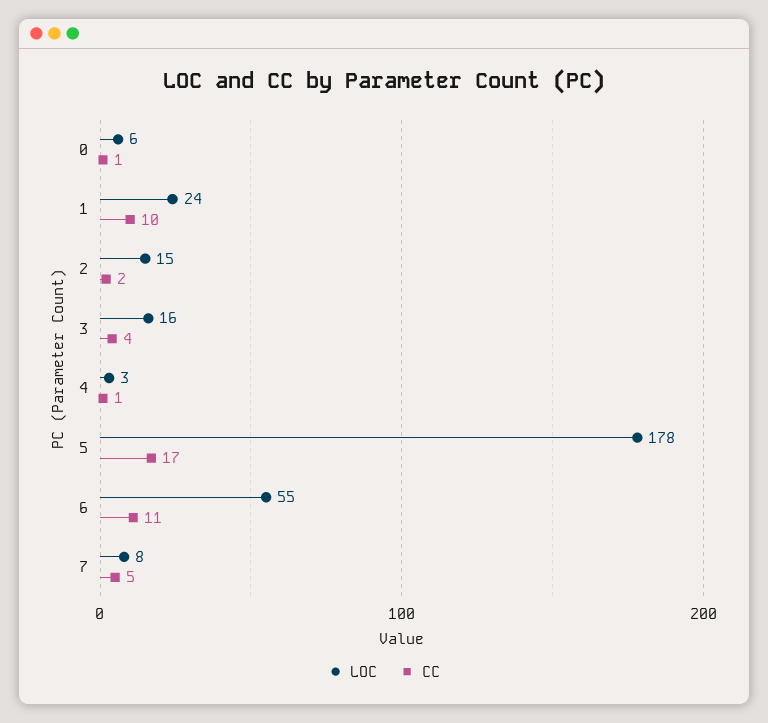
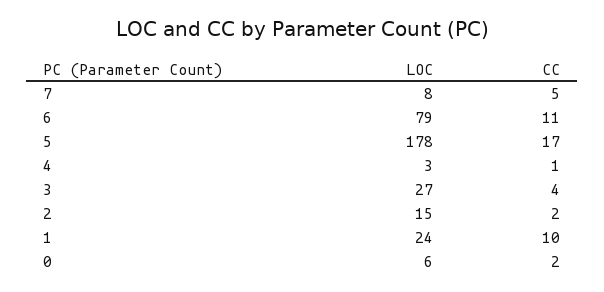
  {
    "LOC": {
      "0": 6,
      "1": 24,
      "2": 15,
-     "3": 16,
+     "3": 27,
      "4": 3,
      "5": 178,
-     "6": 55,
+     "6": 79,
      "7": 8
    },
    "CC": {
-     "0": 1,
+     "0": 2,
      "1": 10,
      "2": 2,
      "3": 4,
      "4": 1,
      "5": 17,
      "6": 11,
      "7": 5
    }
  }

